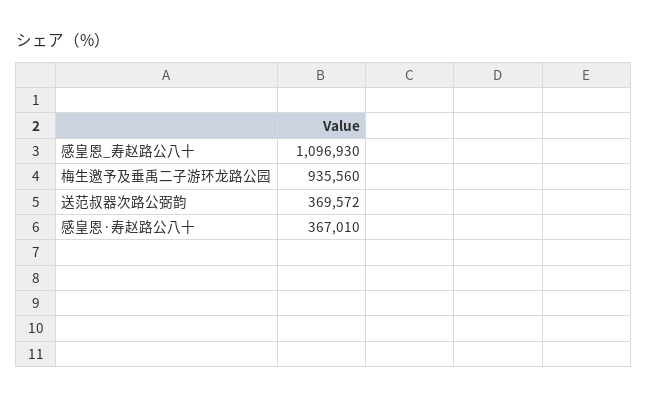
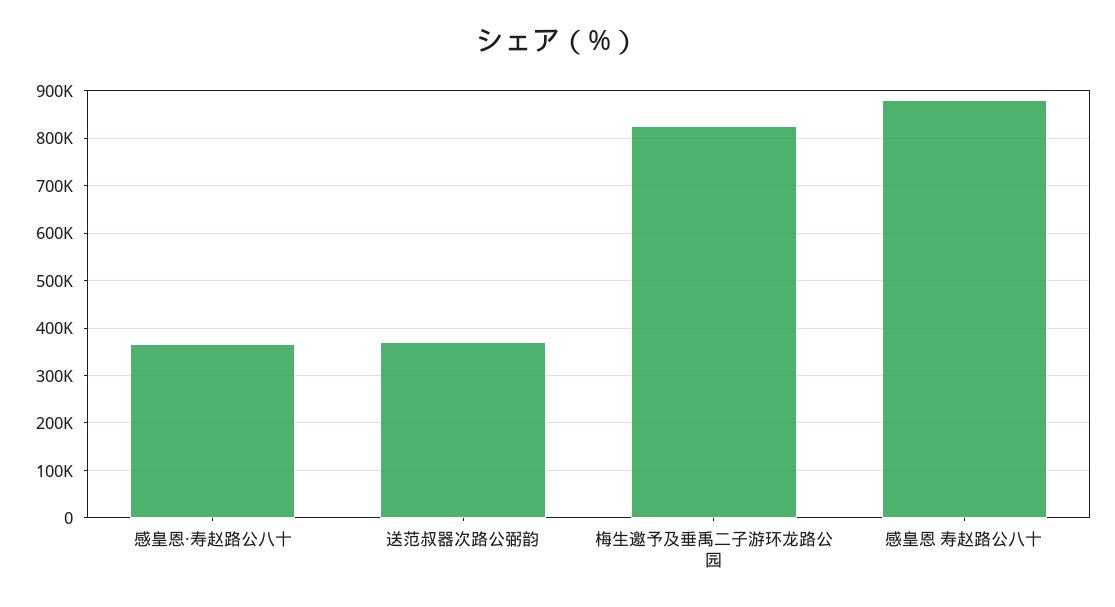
  {
-   "感皇恩_寿赵路公八十": 1096930,
+   "感皇恩_寿赵路公八十": 880000,
-   "梅生邀予及垂禹二子游环龙路公园": 935560,
+   "梅生邀予及垂禹二子游环龙路公园": 820000,
    "送范叔器次路公弼韵": 369572,
    "感皇恩·寿赵路公八十": 367010
  }

